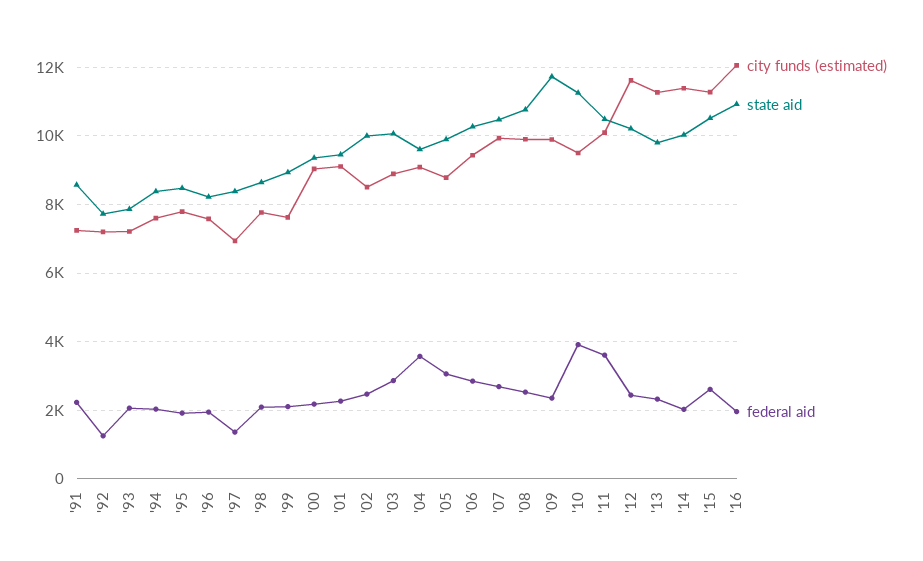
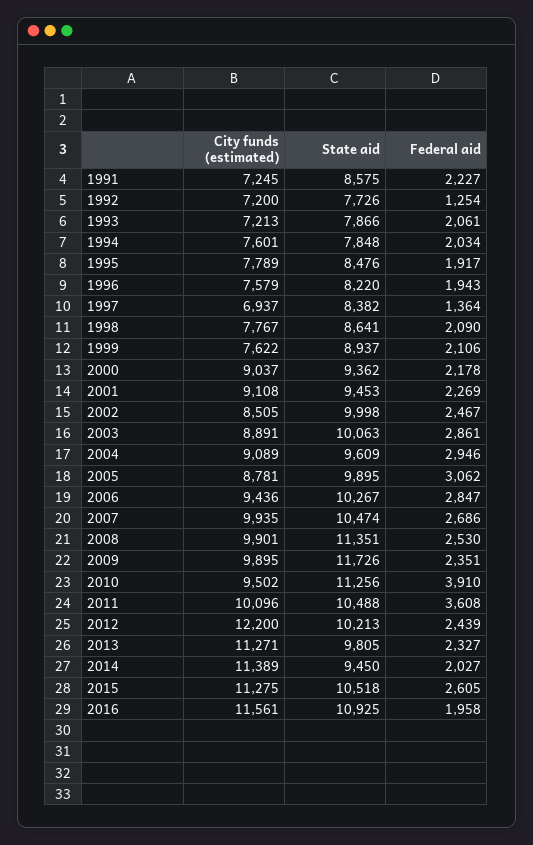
  {
    "city funds (estimated)": {
      "'91": 7245,
      "'92": 7200,
      "'93": 7213,
      "'94": 7601,
      "'95": 7789,
      "'96": 7579,
      "'97": 6937,
      "'98": 7767,
      "'99": 7622,
      "'00": 9037,
      "'01": 9108,
      "'02": 8505,
      "'03": 8891,
      "'04": 9089,
      "'05": 8781,
      "'06": 9436,
      "'07": 9935,
      "'08": 9901,
      "'09": 9895,
      "'10": 9502,
      "'11": 10096,
-     "'12": 11600,
+     "'12": 12200,
      "'13": 11271,
      "'14": 11389,
      "'15": 11275,
-     "'16": 12000
+     "'16": 11561
    },
    "state aid": {
      "'91": 8575,
      "'92": 7726,
      "'93": 7866,
-     "'94": 8400,
+     "'94": 7848,
      "'95": 8476,
      "'96": 8220,
      "'97": 8382,
      "'98": 8641,
      "'99": 8937,
      "'00": 9362,
      "'01": 9453,
      "'02": 9998,
      "'03": 10063,
      "'04": 9609,
      "'05": 9895,
      "'06": 10267,
      "'07": 10474,
-     "'08": 10800,
+     "'08": 11351,
      "'09": 11726,
      "'10": 11256,
      "'11": 10488,
      "'12": 10213,
      "'13": 9805,
-     "'14": 10000,
+     "'14": 9450,
      "'15": 10518,
      "'16": 10925
    },
    "federal aid": {
      "'91": 2227,
      "'92": 1254,
      "'93": 2061,
      "'94": 2034,
      "'95": 1917,
      "'96": 1943,
      "'97": 1364,
      "'98": 2090,
      "'99": 2106,
      "'00": 2178,
      "'01": 2269,
      "'02": 2467,
      "'03": 2861,
-     "'04": 3600,
+     "'04": 2946,
      "'05": 3062,
      "'06": 2847,
      "'07": 2686,
      "'08": 2530,
      "'09": 2351,
      "'10": 3910,
      "'11": 3608,
      "'12": 2439,
      "'13": 2327,
      "'14": 2027,
      "'15": 2605,
      "'16": 1958
    }
  }

